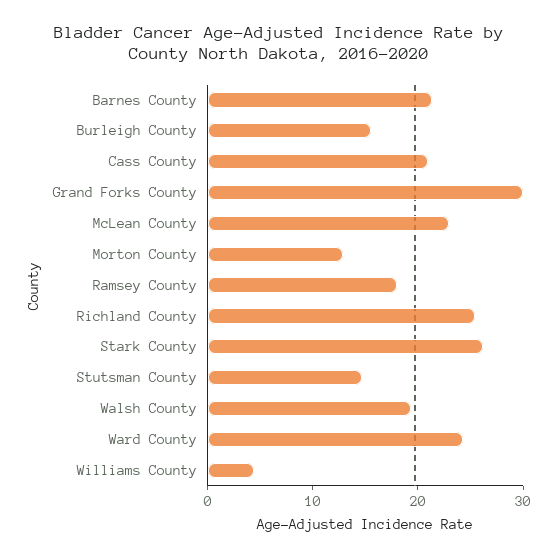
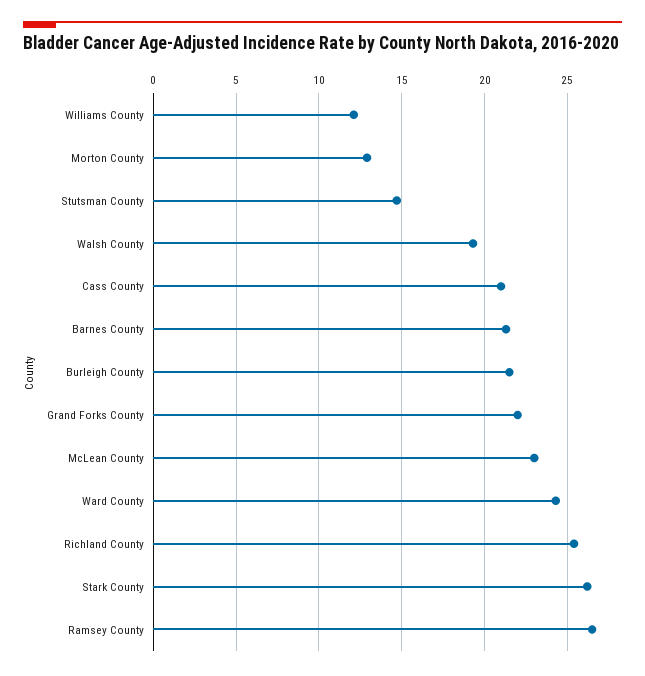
  {
    "Barnes County": 21.5,
-   "Burleigh County": 16,
+   "Burleigh County": 21.5,
    "Cass County": 21,
-   "Grand Forks County": 30,
+   "Grand Forks County": 22,
    "McLean County": 23,
    "Morton County": 13,
-   "Ramsey County": 18,
+   "Ramsey County": 26.5,
    "Richland County": 25.5,
    "Stark County": 26,
    "Stutsman County": 14.5,
    "Walsh County": 19.5,
    "Ward County": 24.5,
-   "Williams County": 4
+   "Williams County": 12
  }

